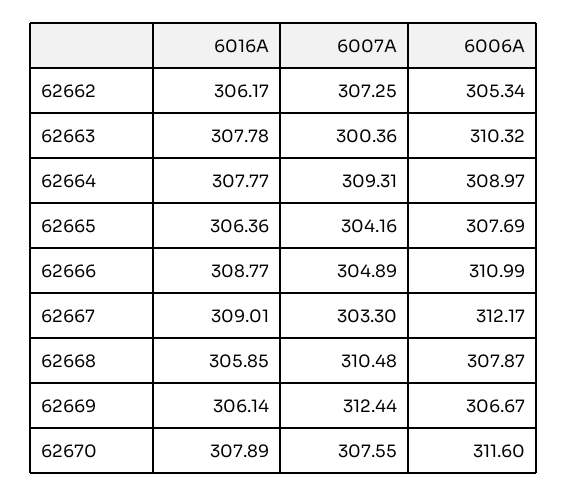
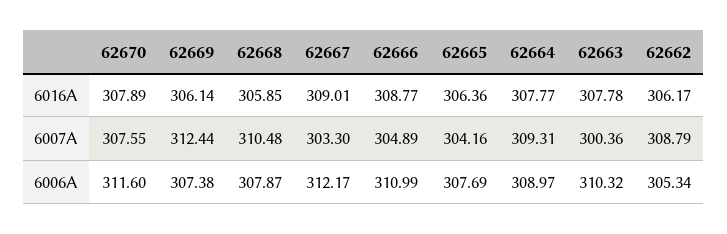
  {
    "6016A": {
      "62662": 306.17,
      "62663": 307.78,
      "62664": 307.77,
      "62665": 306.36,
      "62666": 308.77,
      "62667": 309.01,
      "62668": 305.85,
      "62669": 306.14,
      "62670": 307.89
    },
    "6007A": {
-     "62662": 307.25,
+     "62662": 308.79,
      "62663": 300.36,
      "62664": 309.31,
      "62665": 304.16,
      "62666": 304.89,
      "62667": 303.3,
      "62668": 310.48,
      "62669": 312.44,
      "62670": 307.55
    },
    "6006A": {
      "62662": 305.34,
      "62663": 310.32,
      "62664": 308.97,
      "62665": 307.69,
      "62666": 310.99,
      "62667": 312.17,
      "62668": 307.87,
-     "62669": 306.67,
+     "62669": 307.38,
      "62670": 311.6
    }
  }

